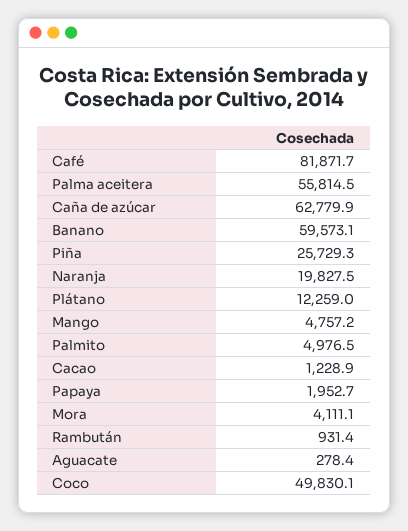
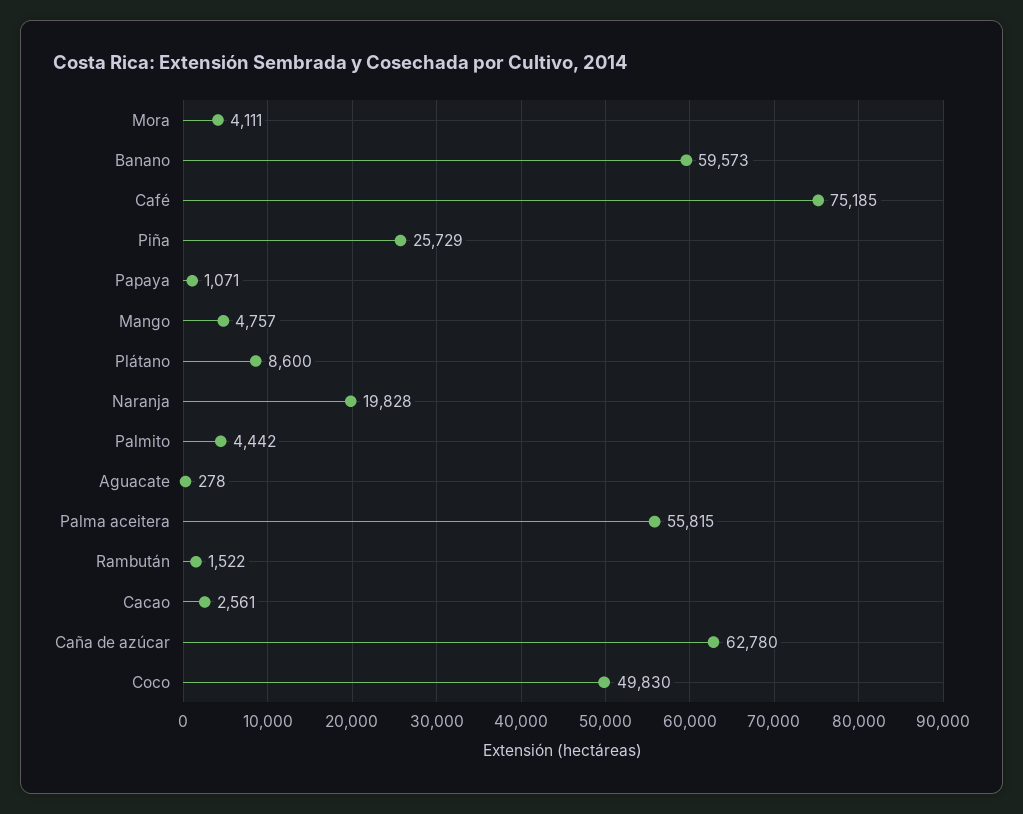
  {
-   "Café": 81871.7,
+   "Café": 75185,
    "Palma aceitera": 55814.5,
    "Caña de azúcar": 62779.9,
    "Banano": 59573.1,
    "Piña": 25729.3,
    "Naranja": 19827.5,
-   "Plátano": 12259,
+   "Plátano": 8600,
    "Mango": 4757.2,
-   "Palmito": 4976.5,
+   "Palmito": 4442,
-   "Cacao": 1228.9,
+   "Cacao": 2561,
-   "Papaya": 1952.7,
+   "Papaya": 1071,
    "Mora": 4111.1,
-   "Rambután": 931.4,
+   "Rambután": 1522,
    "Aguacate": 278.4,
    "Coco": 49830.1
  }

